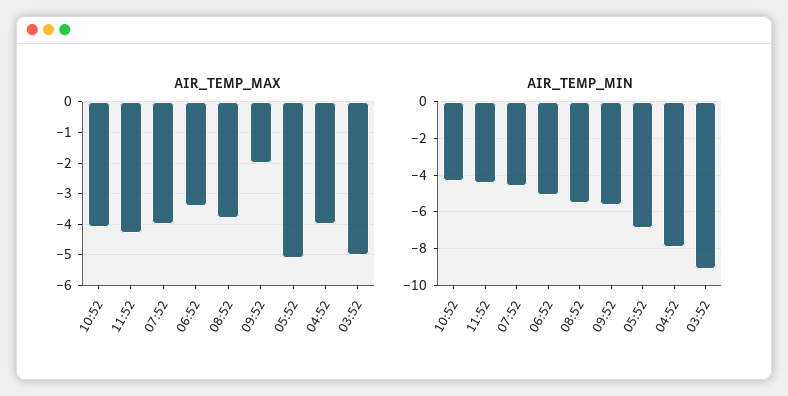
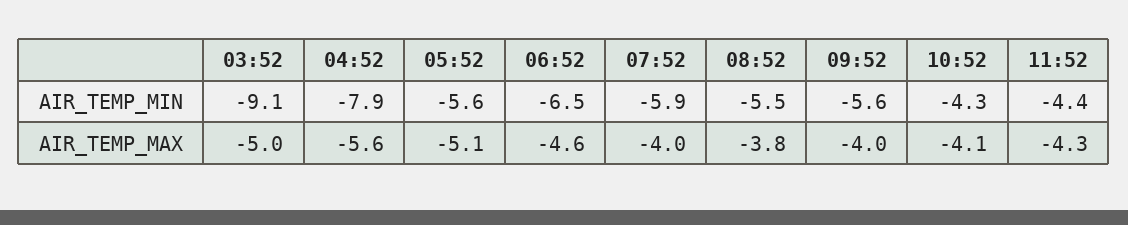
  {
    "AIR_TEMP_MAX": {
      "10:52": -4.1,
      "11:52": -4.3,
      "07:52": -4,
-     "06:52": -3.5,
+     "06:52": -4.6,
      "08:52": -3.8,
-     "09:52": -2,
+     "09:52": -4,
      "05:52": -5.1,
-     "04:52": -4,
+     "04:52": -5.6,
      "03:52": -5
    },
    "AIR_TEMP_MIN": {
      "10:52": -4.3,
      "11:52": -4.4,
-     "07:52": -4.5,
+     "07:52": -5.9,
-     "06:52": -5,
+     "06:52": -6.5,
      "08:52": -5.5,
      "09:52": -5.6,
-     "05:52": -7,
+     "05:52": -5.6,
      "04:52": -7.9,
      "03:52": -9.1
    }
  }

